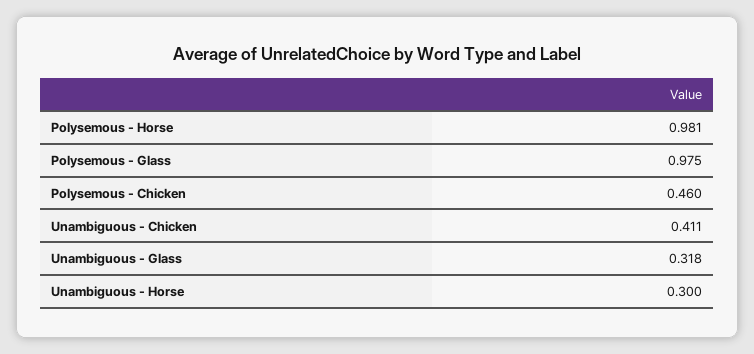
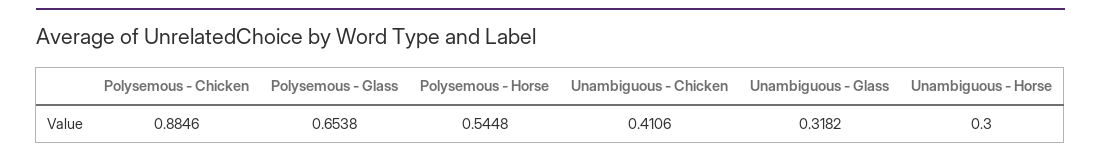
  {
-   "Polysemous - Horse": 0.981,
+   "Polysemous - Horse": 0.5448,
-   "Polysemous - Glass": 0.975,
+   "Polysemous - Glass": 0.6538,
-   "Polysemous - Chicken": 0.46,
+   "Polysemous - Chicken": 0.8846,
    "Unambiguous - Chicken": 0.4106,
    "Unambiguous - Glass": 0.3182,
    "Unambiguous - Horse": 0.3
  }

